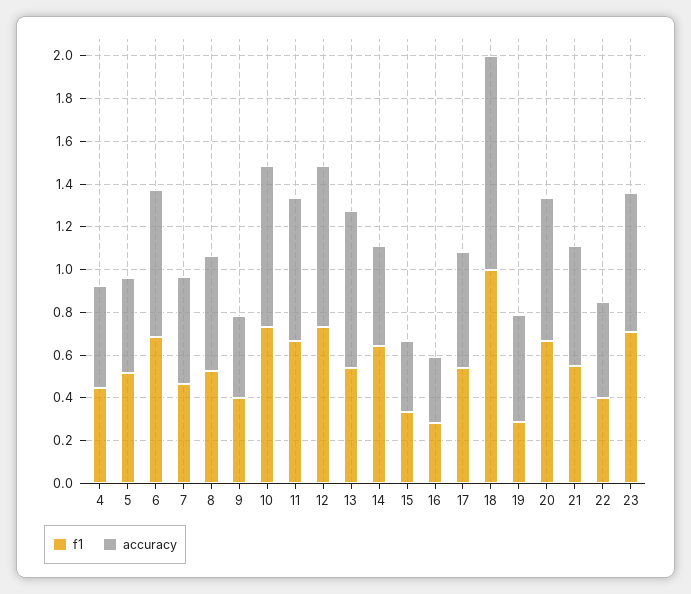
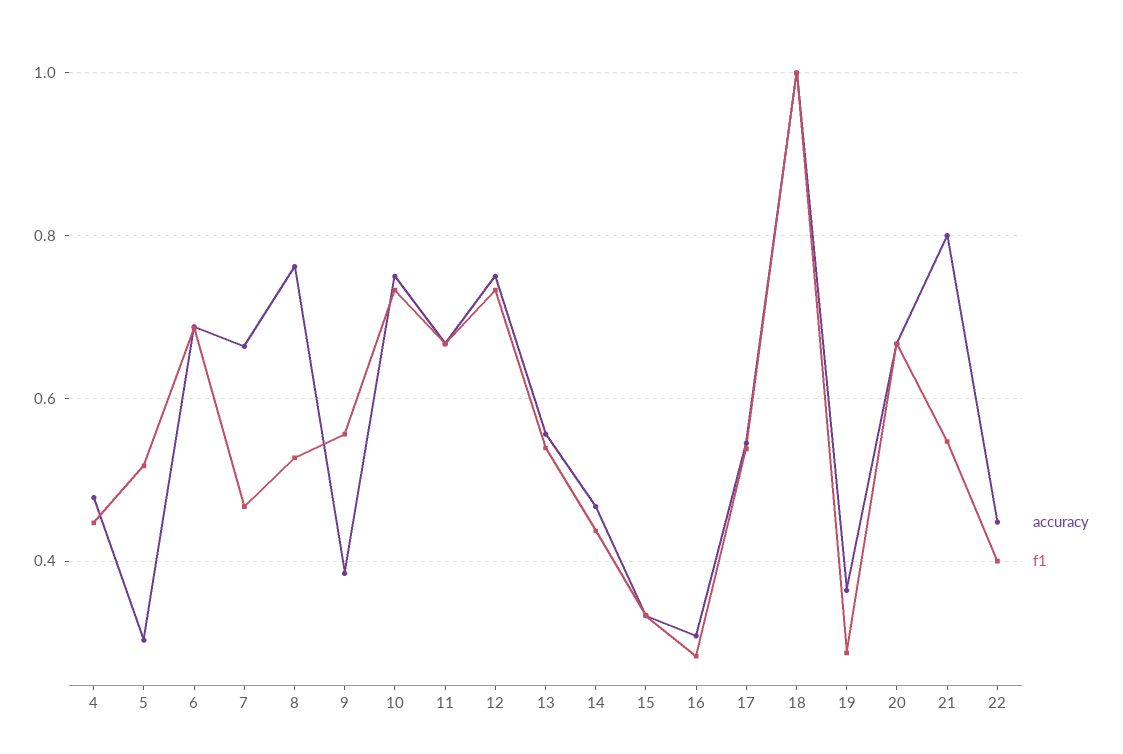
  {
    "f1": {
      "4": 0.44,
      "5": 0.52,
      "6": 0.68,
      "7": 0.46,
      "8": 0.52,
-     "9": 0.4,
+     "9": 0.56,
      "10": 0.74,
      "11": 0.66,
      "12": 0.74,
      "13": 0.54,
-     "14": 0.65,
+     "14": 0.44,
      "15": 0.34,
      "16": 0.28,
      "17": 0.54,
      "18": 1,
      "19": 0.28,
      "20": 0.66,
      "21": 0.54,
-     "22": 0.4,
+     "22": 0.4
-     "23": 0.7
    },
    "accuracy": {
      "4": 0.48,
-     "5": 0.45,
+     "5": 0.3,
      "6": 0.68,
-     "7": 0.5,
+     "7": 0.66,
-     "8": 0.55,
+     "8": 0.76,
      "9": 0.38,
      "10": 0.76,
      "11": 0.66,
      "12": 0.76,
-     "13": 0.75,
+     "13": 0.56,
      "14": 0.46,
      "15": 0.34,
      "16": 0.3,
      "17": 0.54,
      "18": 1,
-     "19": 0.5,
+     "19": 0.36,
      "20": 0.66,
-     "21": 0.55,
+     "21": 0.8,
-     "22": 0.44,
+     "22": 0.44
-     "23": 0.65
    }
  }

